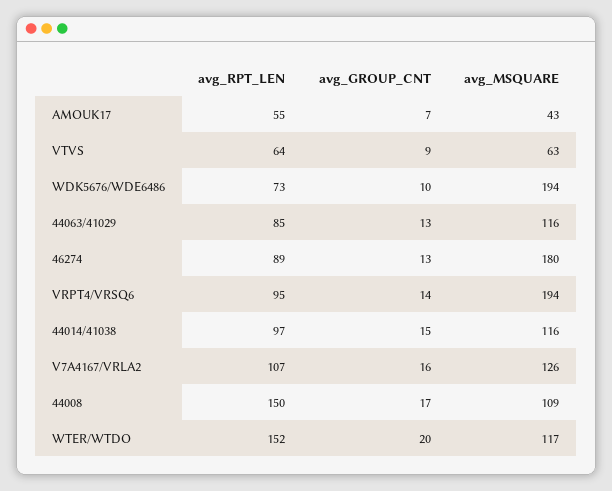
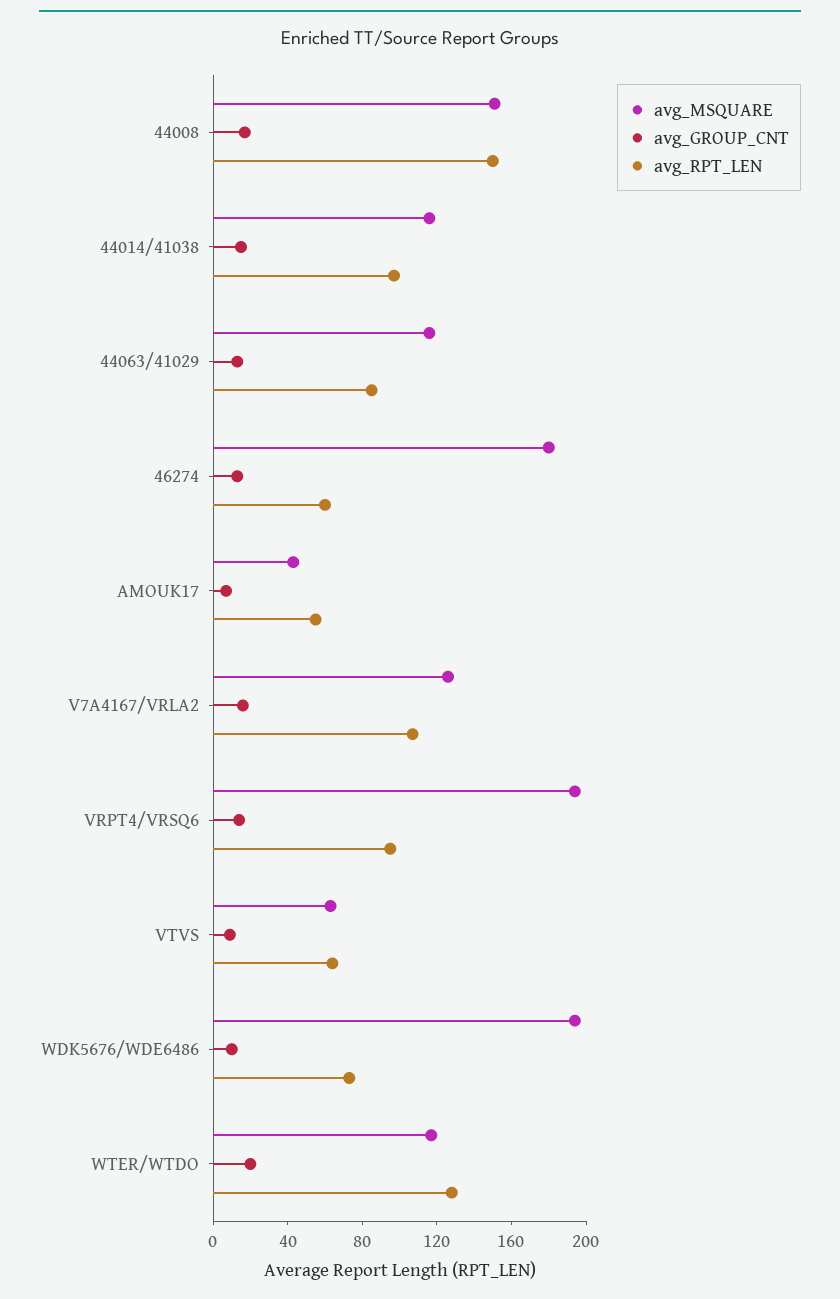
  {
    "avg_RPT_LEN": {
      "AMOUK17": 55,
      "VTVS": 64,
      "WDK5676/WDE6486": 73,
      "44063/41029": 85,
-     "46274": 89,
+     "46274": 60,
      "VRPT4/VRSQ6": 95,
      "44014/41038": 97,
      "V7A4167/VRLA2": 107,
      "44008": 150,
-     "WTER/WTDO": 152
+     "WTER/WTDO": 130
    },
    "avg_GROUP_CNT": {
      "AMOUK17": 7,
      "VTVS": 9,
      "WDK5676/WDE6486": 10,
      "44063/41029": 13,
      "46274": 13,
      "VRPT4/VRSQ6": 14,
      "44014/41038": 15,
      "V7A4167/VRLA2": 16,
      "44008": 17,
      "WTER/WTDO": 20
    },
    "avg_MSQUARE": {
      "AMOUK17": 43,
      "VTVS": 63,
      "WDK5676/WDE6486": 194,
      "44063/41029": 116,
      "46274": 180,
      "VRPT4/VRSQ6": 194,
      "44014/41038": 116,
      "V7A4167/VRLA2": 126,
-     "44008": 109,
+     "44008": 150,
      "WTER/WTDO": 117
    }
  }

